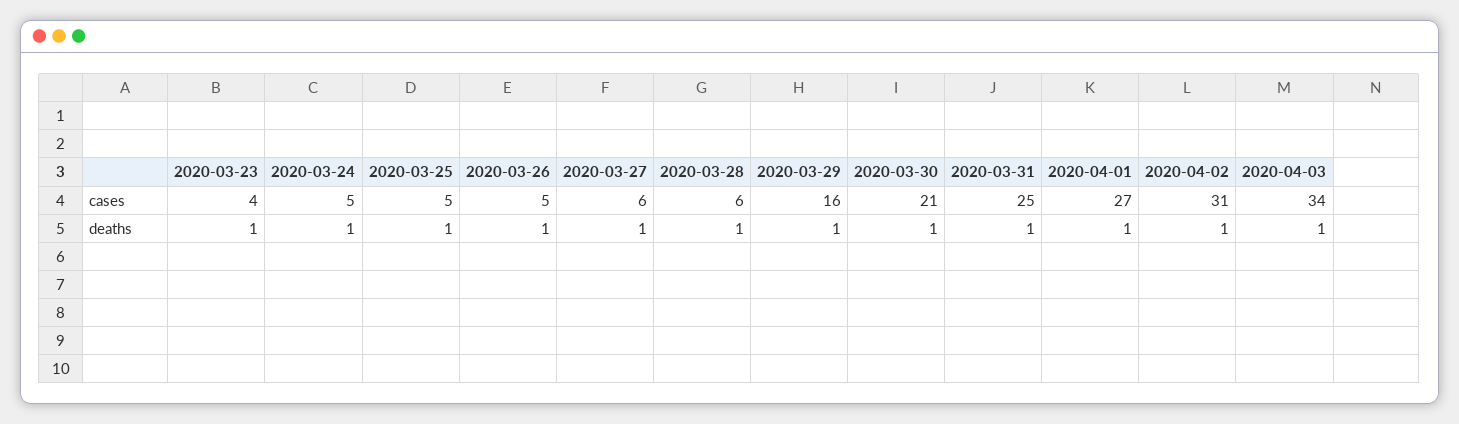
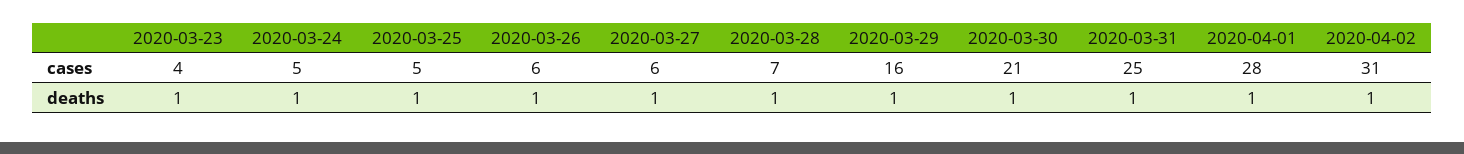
  {
    "2020-03-23": {
      "cases": 4,
      "deaths": 1
    },
    "2020-03-24": {
      "cases": 5,
      "deaths": 1
    },
    "2020-03-25": {
      "cases": 5,
      "deaths": 1
    },
    "2020-03-26": {
-     "cases": 5,
+     "cases": 6,
      "deaths": 1
    },
    "2020-03-27": {
      "cases": 6,
      "deaths": 1
    },
    "2020-03-28": {
-     "cases": 6,
+     "cases": 7,
      "deaths": 1
    },
    "2020-03-29": {
      "cases": 16,
      "deaths": 1
    },
    "2020-03-30": {
      "cases": 21,
      "deaths": 1
    },
    "2020-03-31": {
      "cases": 25,
      "deaths": 1
    },
    "2020-04-01": {
-     "cases": 27,
+     "cases": 28,
      "deaths": 1
    },
    "2020-04-02": {
      "cases": 31,
      "deaths": 1
-   },
+   }
-   "2020-04-03": {
-     "cases": 34,
-     "deaths": 1
-   }
  }

